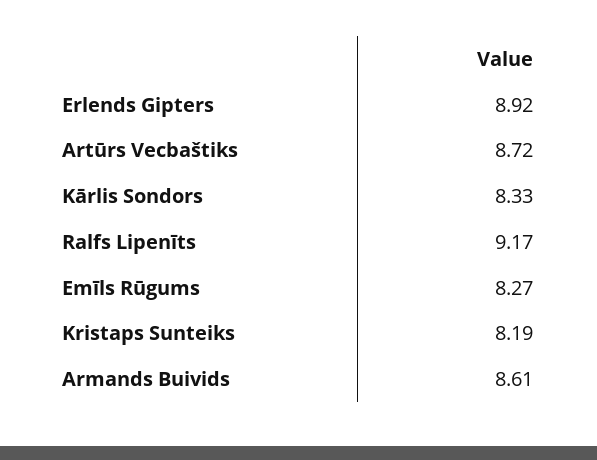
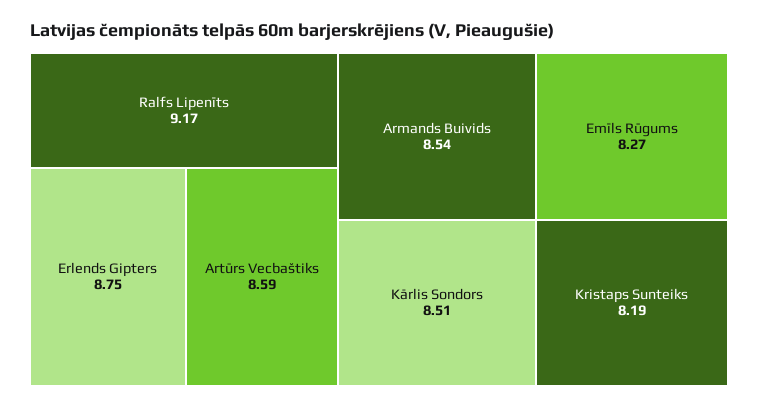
  {
-   "Erlends Gipters": 8.92,
+   "Erlends Gipters": 8.75,
-   "Artūrs Vecbaštiks": 8.72,
+   "Artūrs Vecbaštiks": 8.59,
-   "Kārlis Sondors": 8.33,
+   "Kārlis Sondors": 8.51,
    "Ralfs Lipenīts": 9.17,
    "Emīls Rūgums": 8.27,
    "Kristaps Sunteiks": 8.19,
-   "Armands Buivids": 8.61
+   "Armands Buivids": 8.54
  }

